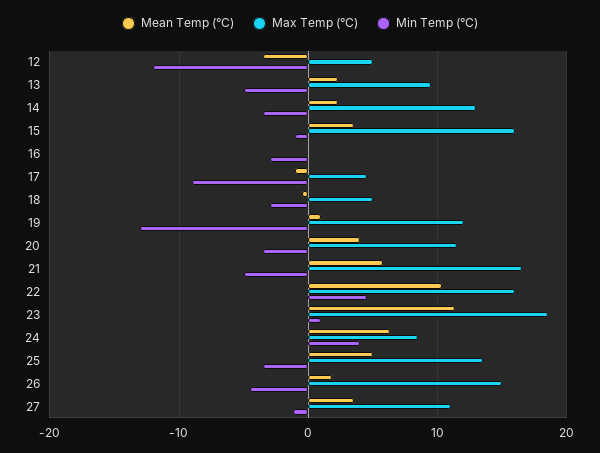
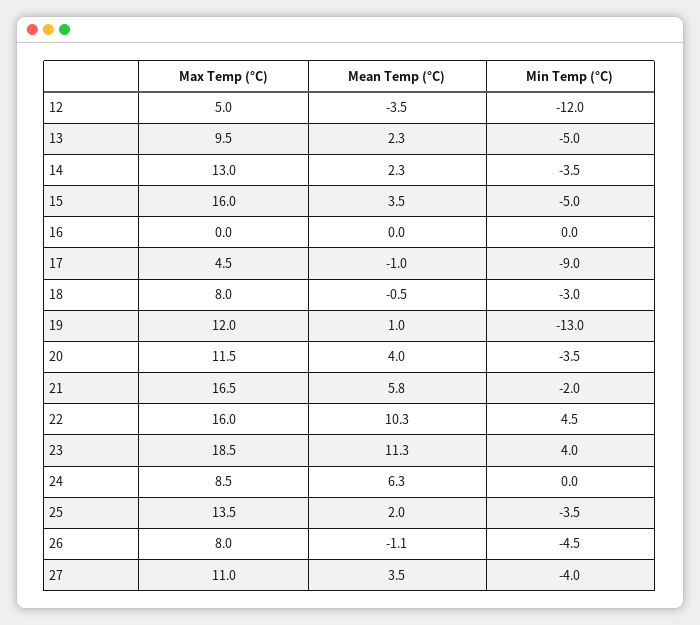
  {
    "Mean Temp (°C)": {
      "12": -3.5,
      "13": 2.3,
      "14": 2.3,
      "15": 3.5,
      "16": 0,
      "17": -1,
      "18": -0.5,
      "19": 1,
      "20": 4,
      "21": 5.8,
      "22": 10.3,
      "23": 11.3,
      "24": 6.3,
-     "25": 5,
+     "25": 2,
-     "26": 2,
+     "26": -1.1,
      "27": 3.5
    },
    "Max Temp (°C)": {
      "12": 5,
      "13": 9.5,
      "14": 13,
      "15": 16,
      "16": 0,
      "17": 4.5,
-     "18": 5,
+     "18": 8,
      "19": 12,
      "20": 11.5,
      "21": 16.5,
      "22": 16,
      "23": 18.5,
      "24": 8.5,
      "25": 13.5,
-     "26": 15,
+     "26": 8,
      "27": 11
    },
    "Min Temp (°C)": {
      "12": -12,
      "13": -5,
      "14": -3.5,
-     "15": -1,
+     "15": -5,
-     "16": -3,
+     "16": 0,
      "17": -9,
      "18": -3,
      "19": -13,
      "20": -3.5,
-     "21": -5,
+     "21": -2,
      "22": 4.5,
-     "23": 1,
+     "23": 4,
-     "24": 4,
+     "24": 0,
      "25": -3.5,
      "26": -4.5,
-     "27": -1
+     "27": -4
    }
  }

